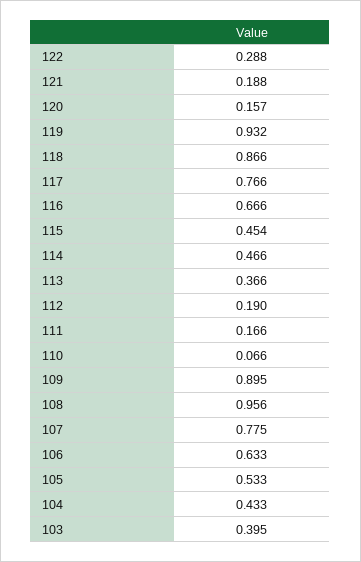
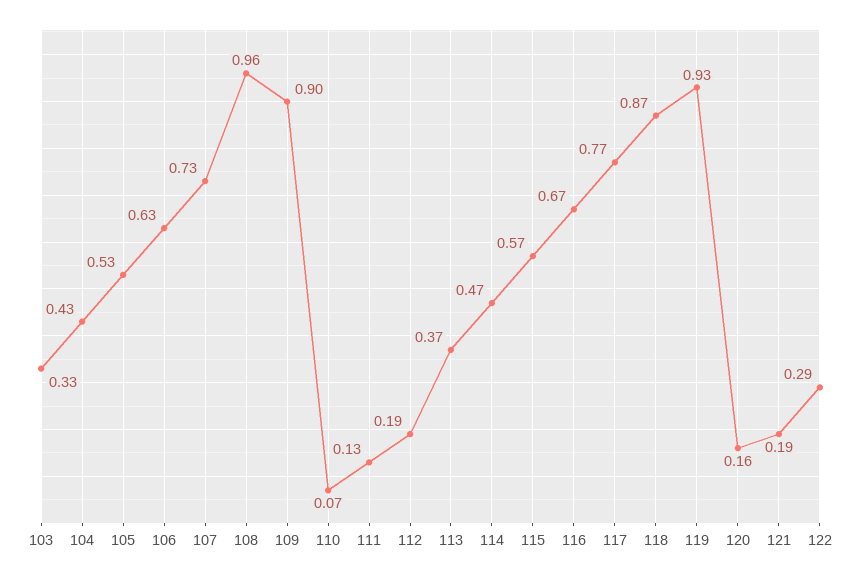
  {
    "122": 0.288,
    "121": 0.188,
    "120": 0.157,
    "119": 0.932,
    "118": 0.866,
    "117": 0.766,
    "116": 0.666,
-   "115": 0.454,
+   "115": 0.57,
    "114": 0.466,
    "113": 0.366,
    "112": 0.19,
-   "111": 0.166,
+   "111": 0.13,
    "110": 0.066,
    "109": 0.895,
    "108": 0.956,
-   "107": 0.775,
+   "107": 0.73,
    "106": 0.633,
    "105": 0.533,
    "104": 0.433,
-   "103": 0.395
+   "103": 0.33
  }

